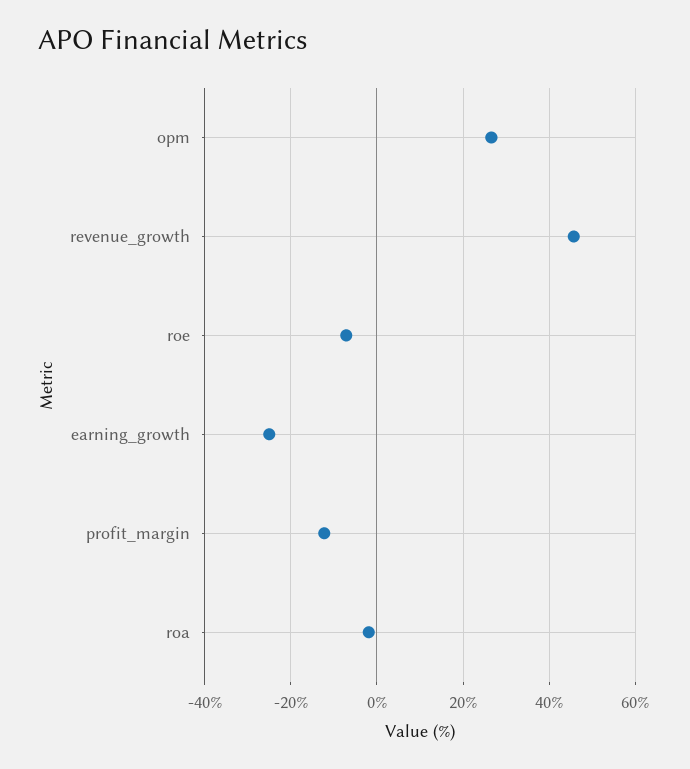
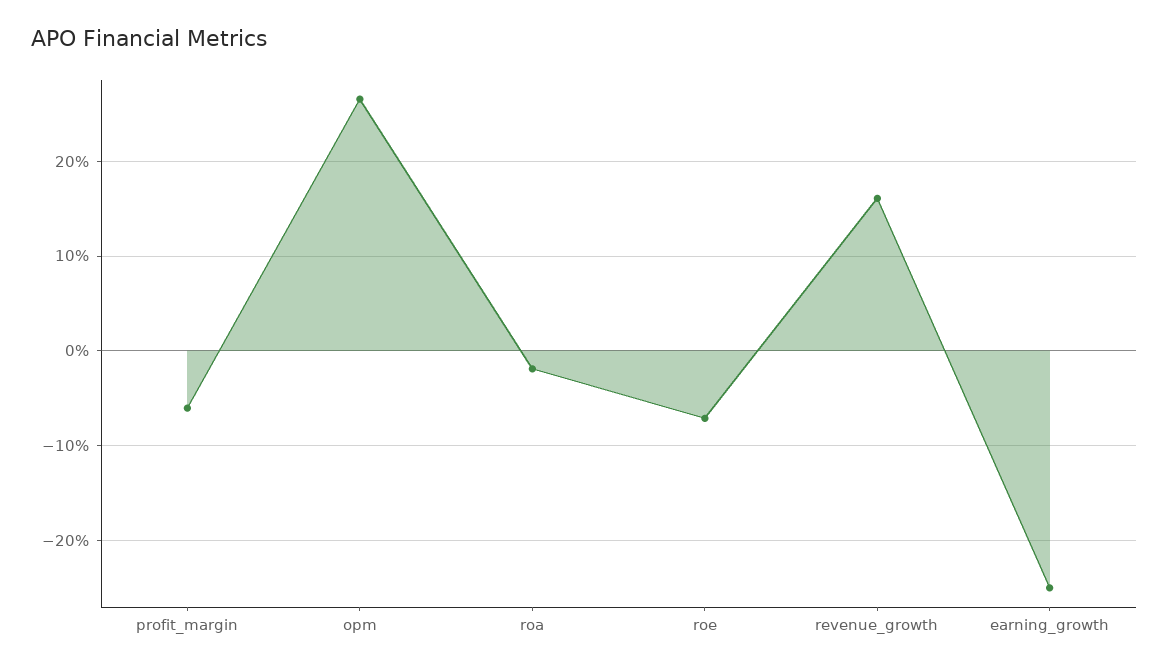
  {
    "opm": 27,
-   "revenue_growth": 46,
+   "revenue_growth": 16,
    "roe": -7,
    "earning_growth": -25,
-   "profit_margin": -12,
+   "profit_margin": -6,
    "roa": -2
  }

